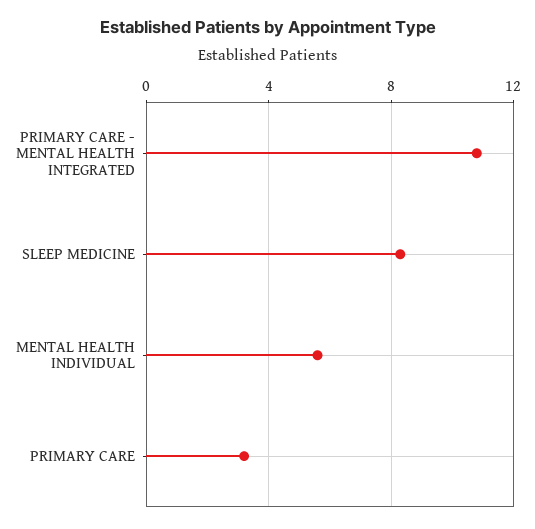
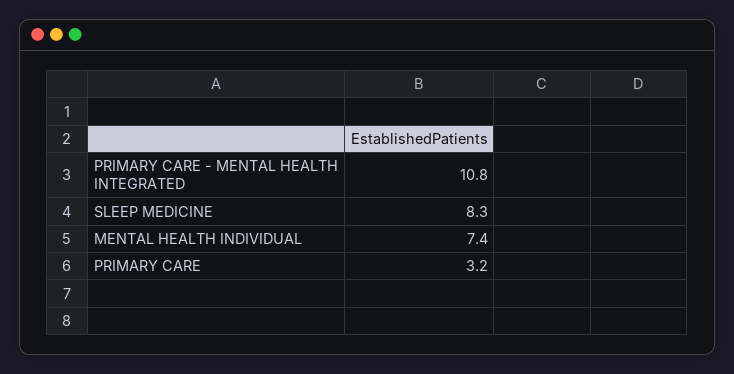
  {
    "PRIMARY CARE - MENTAL HEALTH INTEGRATED": 10.8,
    "SLEEP MEDICINE": 8.3,
-   "MENTAL HEALTH INDIVIDUAL": 5.5,
+   "MENTAL HEALTH INDIVIDUAL": 7.4,
    "PRIMARY CARE": 3.2
  }

